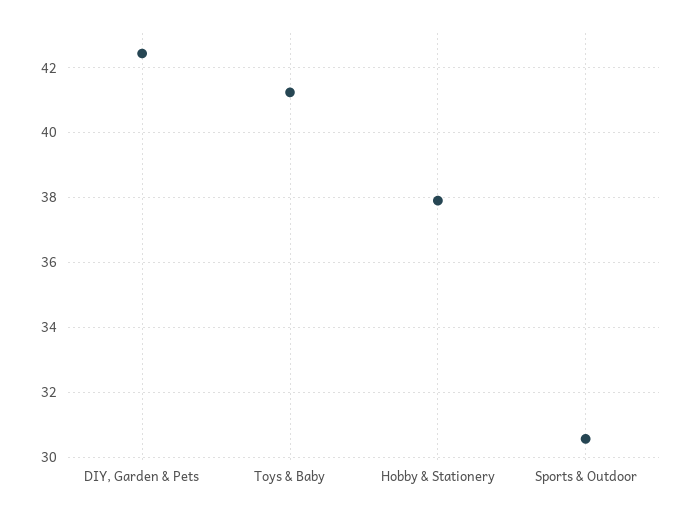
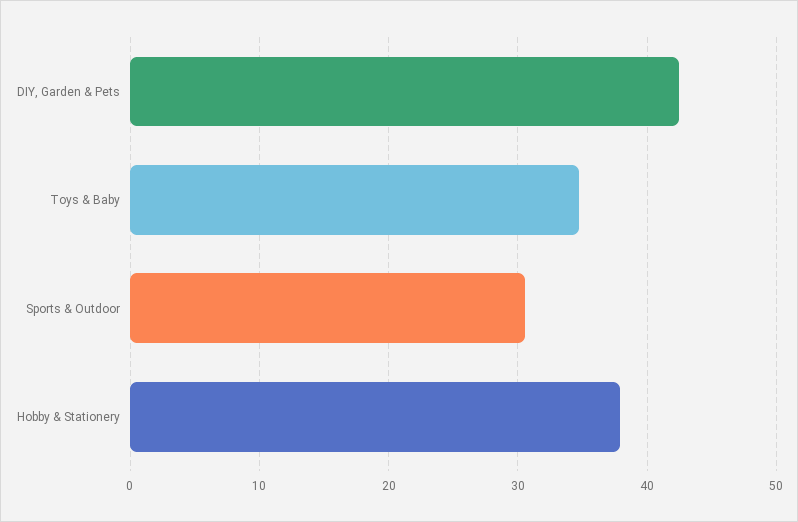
  {
    "DIY, Garden & Pets": 42.4,
-   "Toys & Baby": 41.2,
+   "Toys & Baby": 35,
    "Hobby & Stationery": 38,
    "Sports & Outdoor": 30.6
  }

